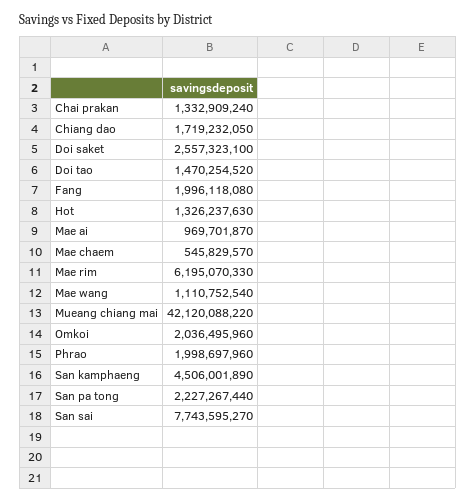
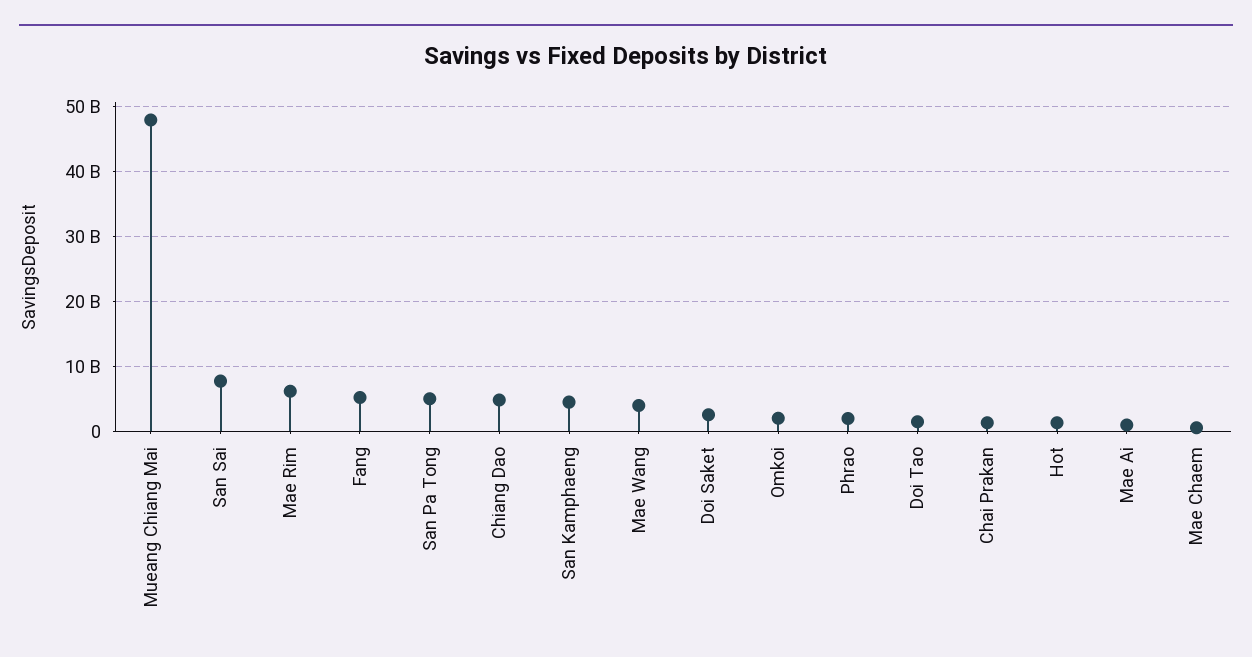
  {
    "Chai prakan": 1332909240,
-   "Chiang dao": 1719232050,
+   "Chiang dao": 5000000000,
    "Doi saket": 2557323100,
    "Doi tao": 1470254520,
-   "Fang": 1996118080,
+   "Fang": 5000000000,
    "Hot": 1326237630,
    "Mae ai": 969701870,
    "Mae chaem": 545829570,
    "Mae rim": 6195070330,
-   "Mae wang": 1110752540,
+   "Mae wang": 4000000000,
-   "Mueang chiang mai": 42120088220,
+   "Mueang chiang mai": 48000000000,
    "Omkoi": 2036495960,
    "Phrao": 1998697960,
    "San kamphaeng": 4506001890,
-   "San pa tong": 2227267440,
+   "San pa tong": 5000000000,
    "San sai": 7743595270
  }

